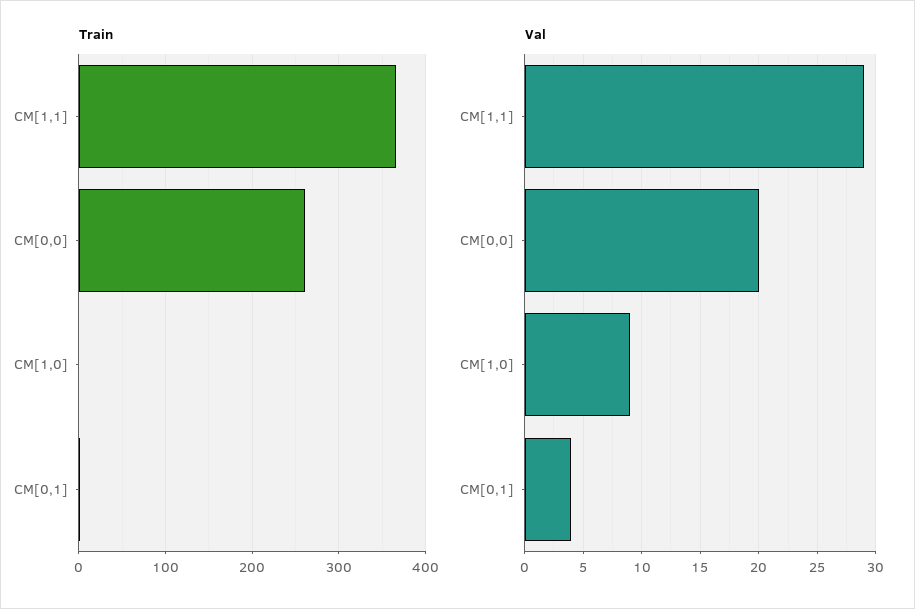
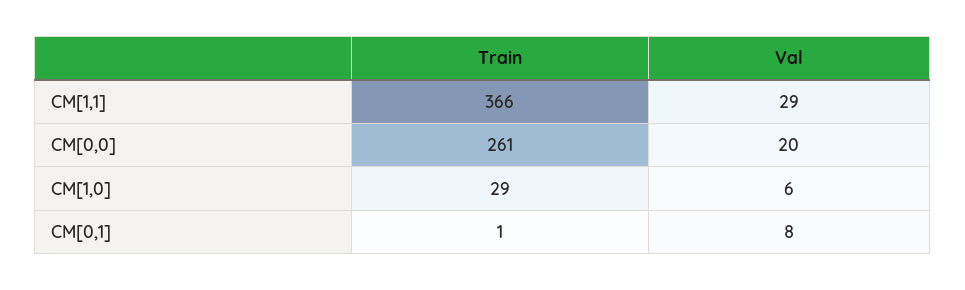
  {
    "Train": {
      "CM[1,1]": 366,
      "CM[0,0]": 261,
-     "CM[1,0]": 0,
+     "CM[1,0]": 29,
      "CM[0,1]": 1
    },
    "Val": {
      "CM[1,1]": 29,
      "CM[0,0]": 20,
-     "CM[1,0]": 9,
+     "CM[1,0]": 6,
-     "CM[0,1]": 4
+     "CM[0,1]": 8
    }
  }

